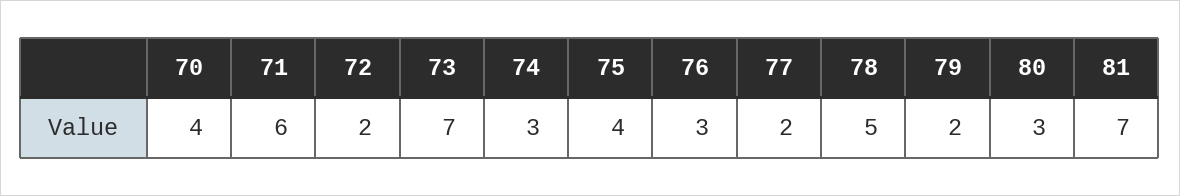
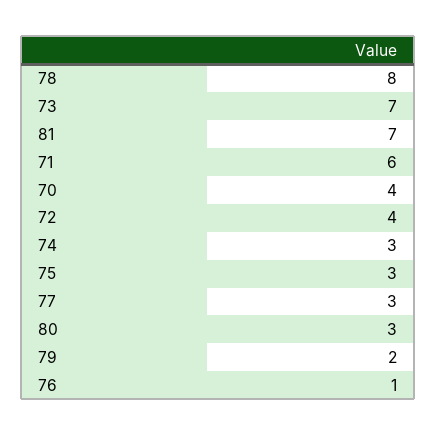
  {
    "70": 4,
    "71": 6,
-   "72": 2,
+   "72": 4,
    "73": 7,
    "74": 3,
-   "75": 4,
+   "75": 3,
-   "76": 3,
+   "76": 1,
-   "77": 2,
+   "77": 3,
-   "78": 5,
+   "78": 8,
    "79": 2,
    "80": 3,
    "81": 7
  }

